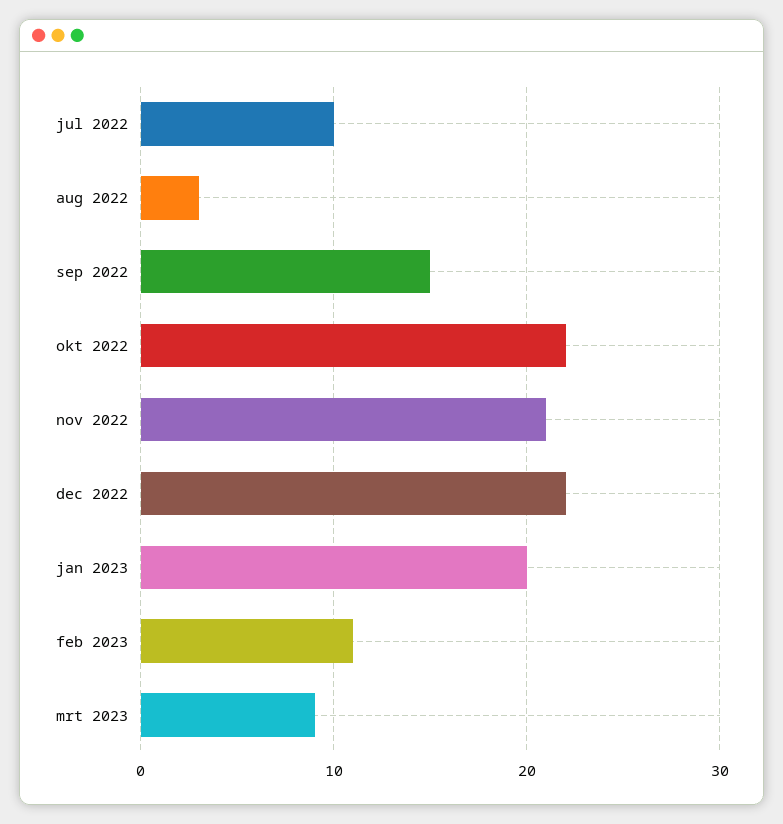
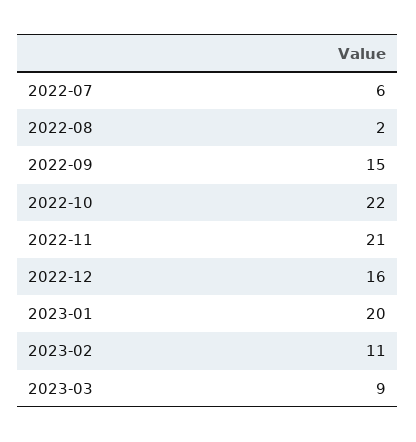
  {
-   "jul 2022": 10,
+   "jul 2022": 6,
-   "aug 2022": 3,
+   "aug 2022": 2,
    "sep 2022": 15,
    "okt 2022": 22,
    "nov 2022": 21,
-   "dec 2022": 22,
+   "dec 2022": 16,
    "jan 2023": 20,
    "feb 2023": 11,
    "mrt 2023": 9
  }

